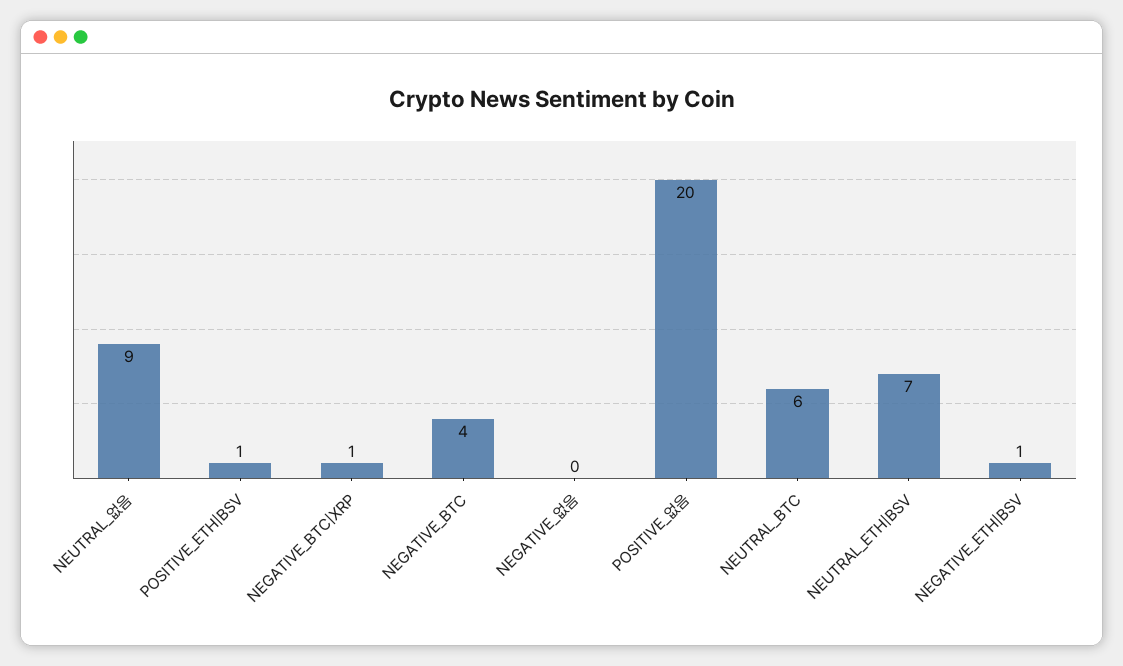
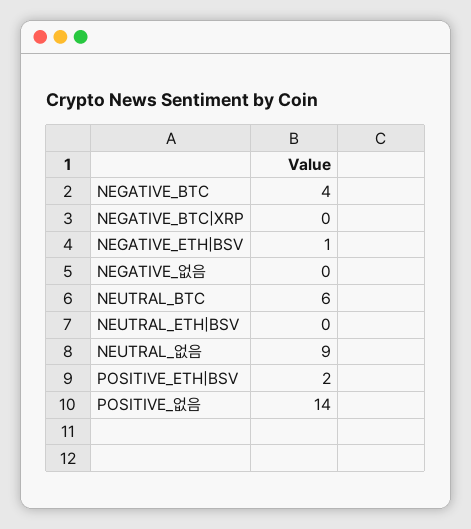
  {
    "NEUTRAL_없음": 9,
-   "POSITIVE_ETH|BSV": 1,
+   "POSITIVE_ETH|BSV": 2,
-   "NEGATIVE_BTC|XRP": 1,
+   "NEGATIVE_BTC|XRP": 0,
    "NEGATIVE_BTC": 4,
    "NEGATIVE_없음": 0,
-   "POSITIVE_없음": 20,
+   "POSITIVE_없음": 14,
    "NEUTRAL_BTC": 6,
-   "NEUTRAL_ETH|BSV": 7,
+   "NEUTRAL_ETH|BSV": 0,
    "NEGATIVE_ETH|BSV": 1
  }

